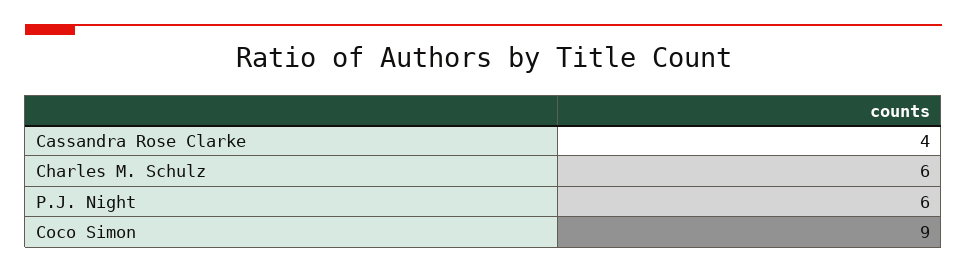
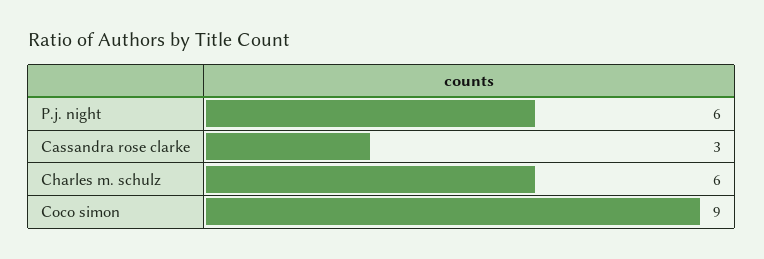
  {
-   "Cassandra Rose Clarke": 4,
+   "Cassandra Rose Clarke": 3,
    "Charles M. Schulz": 6,
    "P.J. Night": 6,
    "Coco Simon": 9
  }

